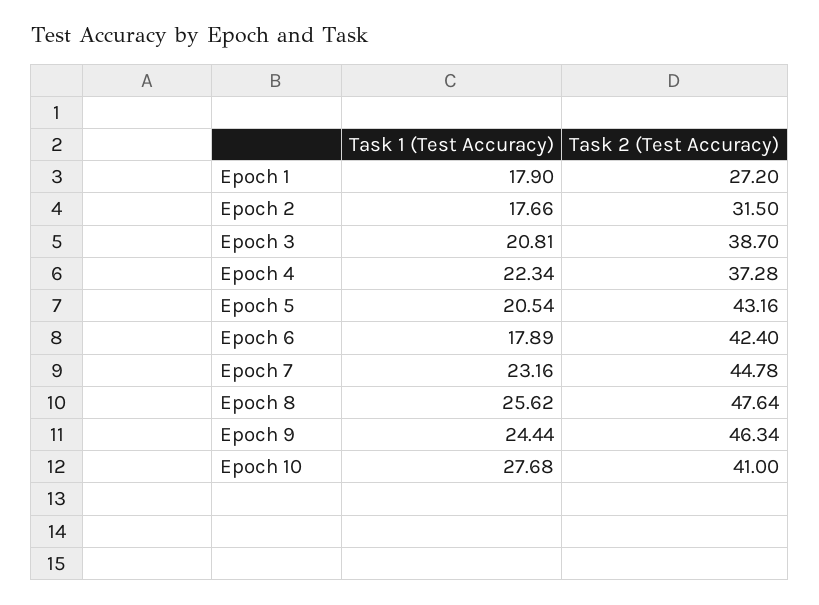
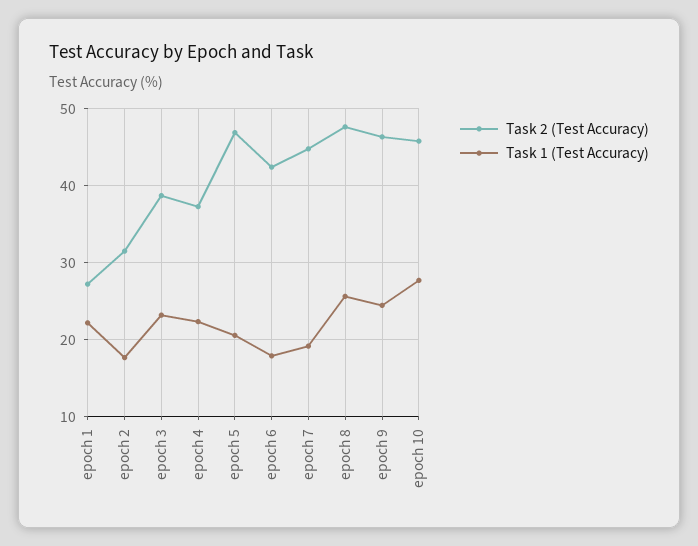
  {
    "Task 1 (Test Accuracy)": {
-     "Epoch 1": 17.9,
+     "Epoch 1": 22,
      "Epoch 2": 17.66,
-     "Epoch 3": 20.81,
+     "Epoch 3": 23,
      "Epoch 4": 22.34,
      "Epoch 5": 20.54,
      "Epoch 6": 17.89,
-     "Epoch 7": 23.16,
+     "Epoch 7": 19,
      "Epoch 8": 25.62,
      "Epoch 9": 24.44,
      "Epoch 10": 27.68
    },
    "Task 2 (Test Accuracy)": {
      "Epoch 1": 27.2,
      "Epoch 2": 31.5,
      "Epoch 3": 38.7,
      "Epoch 4": 37.28,
-     "Epoch 5": 43.16,
+     "Epoch 5": 47,
      "Epoch 6": 42.4,
      "Epoch 7": 44.78,
      "Epoch 8": 47.64,
      "Epoch 9": 46.34,
-     "Epoch 10": 41
+     "Epoch 10": 46
    }
  }

